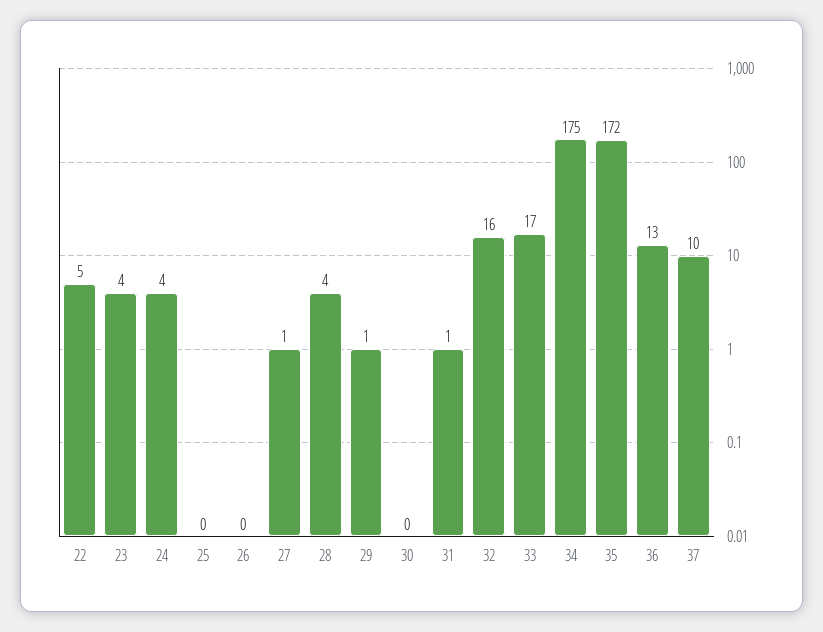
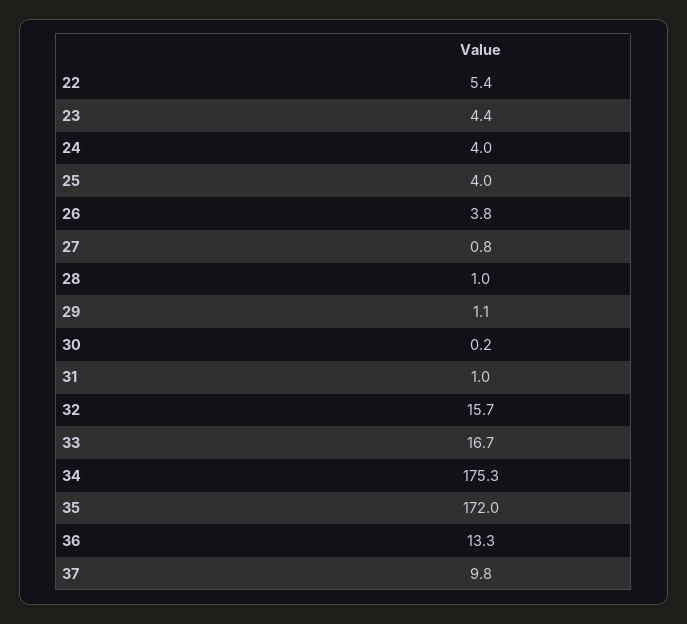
  {
    "22": 5.4,
    "23": 4.4,
    "24": 4,
-   "25": 0,
+   "25": 4,
-   "26": 0,
+   "26": 3.8,
    "27": 0.8,
-   "28": 4,
+   "28": 1,
    "29": 1.1,
    "30": 0.2,
    "31": 1,
    "32": 15.7,
    "33": 16.7,
    "34": 175.3,
    "35": 172,
    "36": 13.3,
    "37": 9.8
  }

